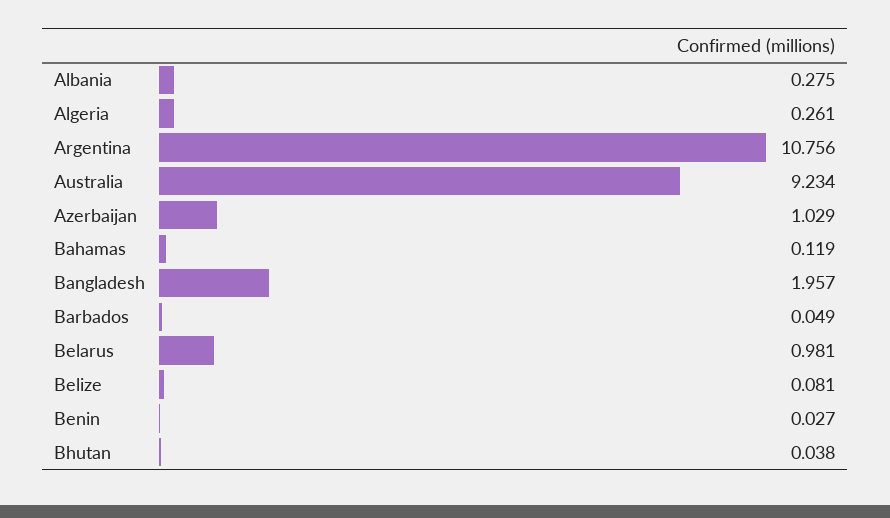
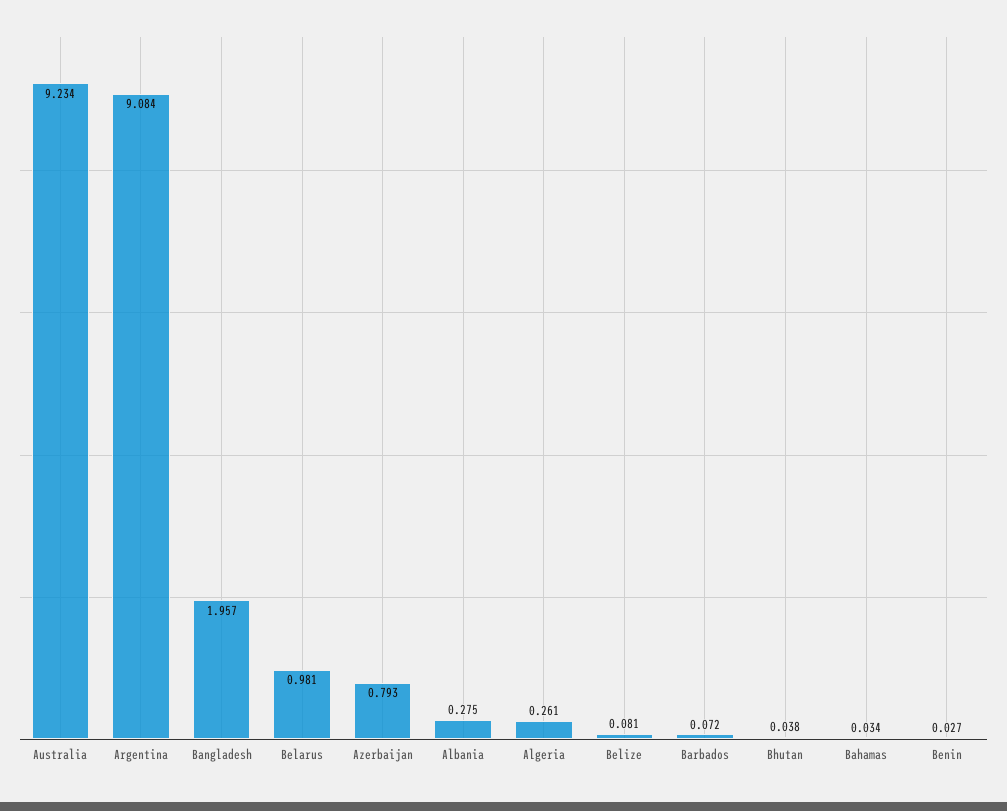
  {
    "Albania": 0.275,
    "Algeria": 0.261,
-   "Argentina": 10.756,
+   "Argentina": 9.084,
    "Australia": 9.234,
-   "Azerbaijan": 1.029,
+   "Azerbaijan": 0.793,
-   "Bahamas": 0.119,
+   "Bahamas": 0.034,
    "Bangladesh": 1.957,
-   "Barbados": 0.049,
+   "Barbados": 0.072,
    "Belarus": 0.981,
    "Belize": 0.081,
    "Benin": 0.027,
    "Bhutan": 0.038
  }

